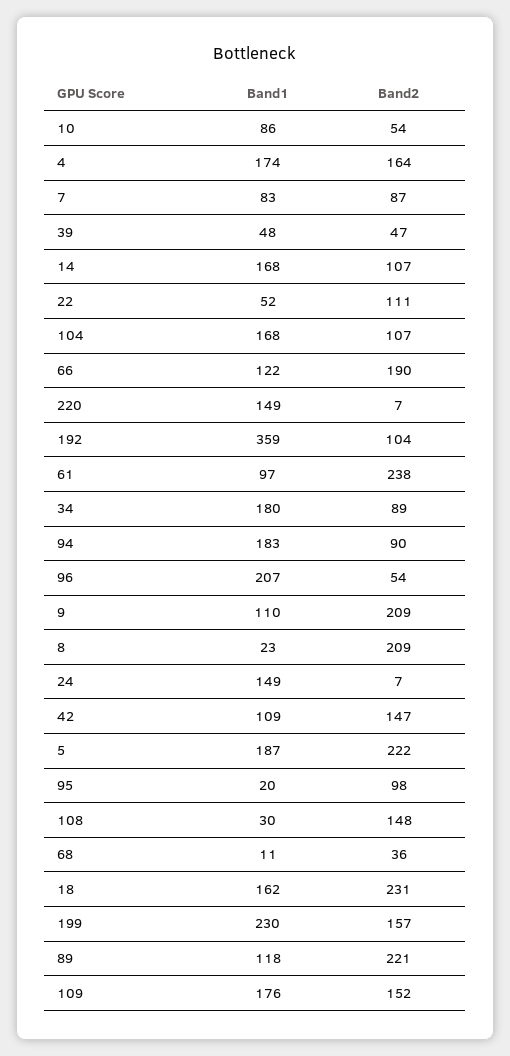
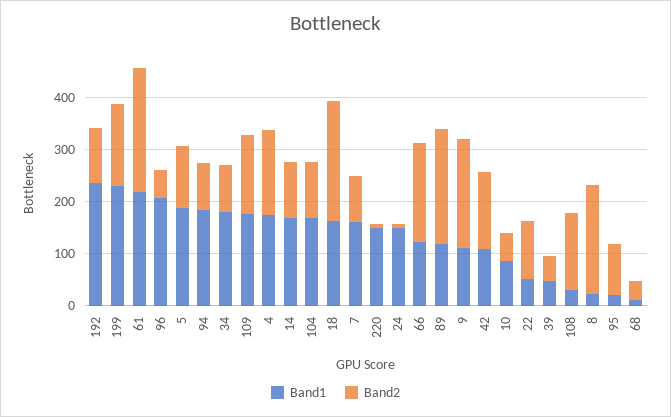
  {
    "Band1": {
      "10": 86,
      "4": 174,
-     "7": 83,
+     "7": 160,
      "39": 48,
      "14": 168,
      "22": 52,
      "104": 168,
      "66": 122,
      "220": 149,
-     "192": 359,
+     "192": 240,
-     "61": 97,
+     "61": 220,
      "34": 180,
      "94": 183,
      "96": 207,
      "9": 110,
      "8": 23,
      "24": 149,
      "42": 109,
      "5": 187,
      "95": 20,
      "108": 30,
      "68": 11,
      "18": 162,
      "199": 230,
      "89": 118,
      "109": 176
    },
    "Band2": {
      "10": 54,
      "4": 164,
      "7": 87,
      "39": 47,
      "14": 107,
      "22": 111,
      "104": 107,
      "66": 190,
      "220": 7,
      "192": 104,
      "61": 238,
      "34": 89,
      "94": 90,
      "96": 54,
      "9": 209,
      "8": 209,
      "24": 7,
      "42": 147,
-     "5": 222,
+     "5": 120,
      "95": 98,
      "108": 148,
      "68": 36,
      "18": 231,
      "199": 157,
      "89": 221,
      "109": 152
    }
  }

